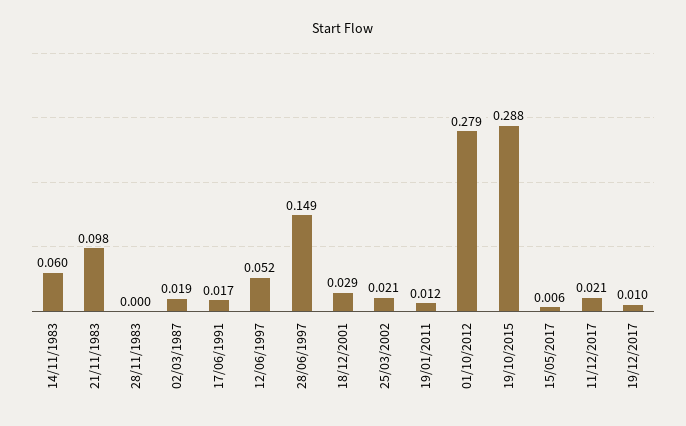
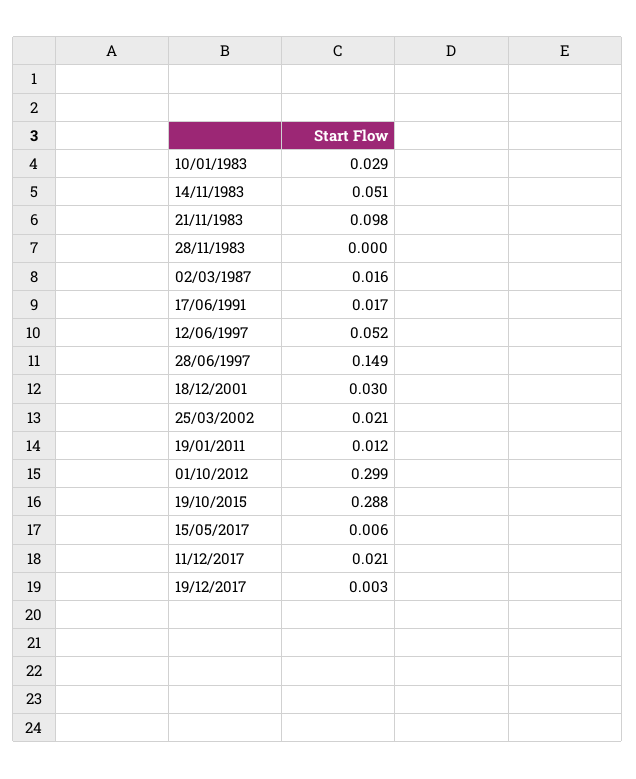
  {
-   "14/11/1983": 0.06,
+   "14/11/1983": 0.051,
    "21/11/1983": 0.098,
    "28/11/1983": 0,
-   "02/03/1987": 0.019,
+   "02/03/1987": 0.016,
    "17/06/1991": 0.017,
    "12/06/1997": 0.052,
    "28/06/1997": 0.149,
-   "18/12/2001": 0.029,
+   "18/12/2001": 0.03,
    "25/03/2002": 0.021,
    "19/01/2011": 0.012,
-   "01/10/2012": 0.279,
+   "01/10/2012": 0.299,
    "19/10/2015": 0.288,
    "15/05/2017": 0.006,
    "11/12/2017": 0.021,
-   "19/12/2017": 0.01
+   "19/12/2017": 0.003,
+   "10/01/1983": 0.029
  }

